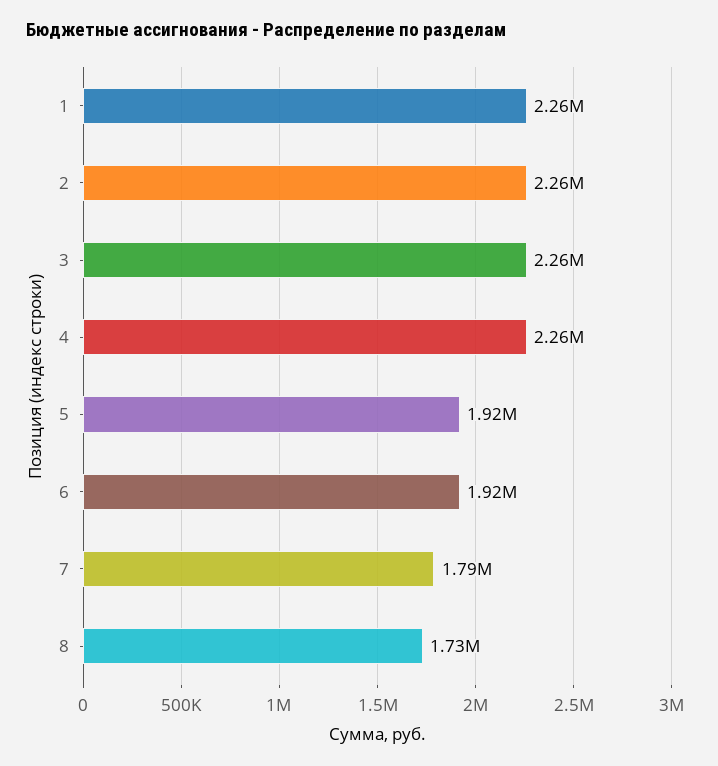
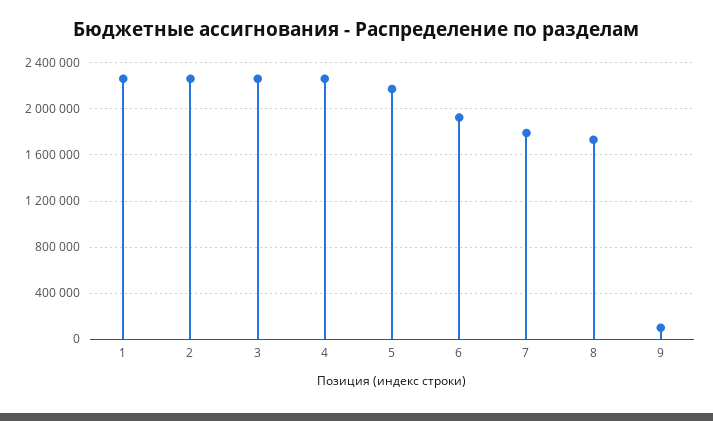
  {
    "1": 2260000,
    "2": 2260000,
    "3": 2260000,
    "4": 2260000,
-   "5": 1920000,
+   "5": 2200000,
    "6": 1920000,
    "7": 1790000,
-   "8": 1730000
+   "8": 1730000,
+   "9": 100000
  }

